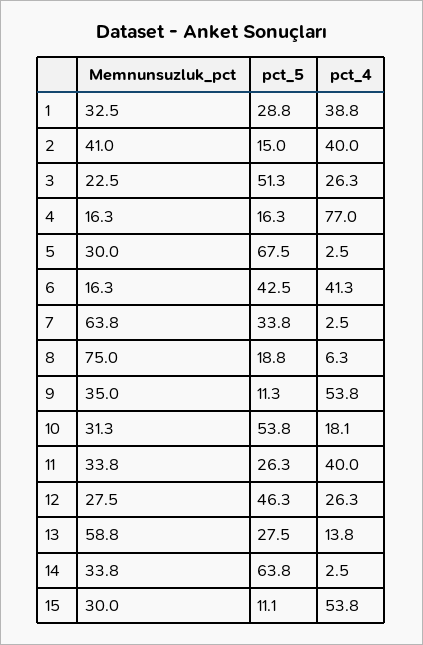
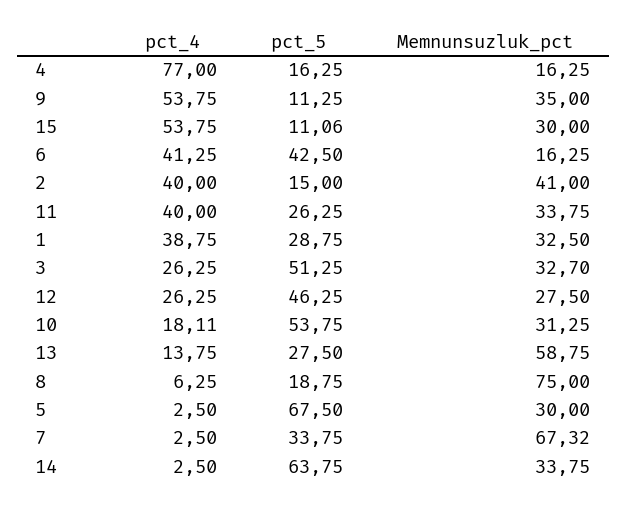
  {
    "Memnunsuzluk_pct": {
      "1": 32.5,
      "2": 41,
-     "3": 22.5,
+     "3": 32.7,
      "4": 16.25,
      "5": 30,
      "6": 16.25,
-     "7": 63.8,
+     "7": 67.32,
      "8": 75,
      "9": 35,
      "10": 31.25,
      "11": 33.75,
      "12": 27.5,
      "13": 58.75,
      "14": 33.75,
      "15": 30
    },
    "pct_5": {
      "1": 28.75,
      "2": 15,
      "3": 51.25,
      "4": 16.25,
      "5": 67.5,
      "6": 42.5,
      "7": 33.75,
      "8": 18.75,
      "9": 11.25,
      "10": 53.75,
      "11": 26.25,
      "12": 46.25,
      "13": 27.5,
      "14": 63.75,
      "15": 11.06
    },
    "pct_4": {
      "1": 38.75,
      "2": 40,
      "3": 26.25,
      "4": 77,
      "5": 2.5,
      "6": 41.25,
      "7": 2.5,
      "8": 6.25,
      "9": 53.75,
      "10": 18.11,
      "11": 40,
      "12": 26.25,
      "13": 13.75,
      "14": 2.5,
      "15": 53.75
    }
  }

